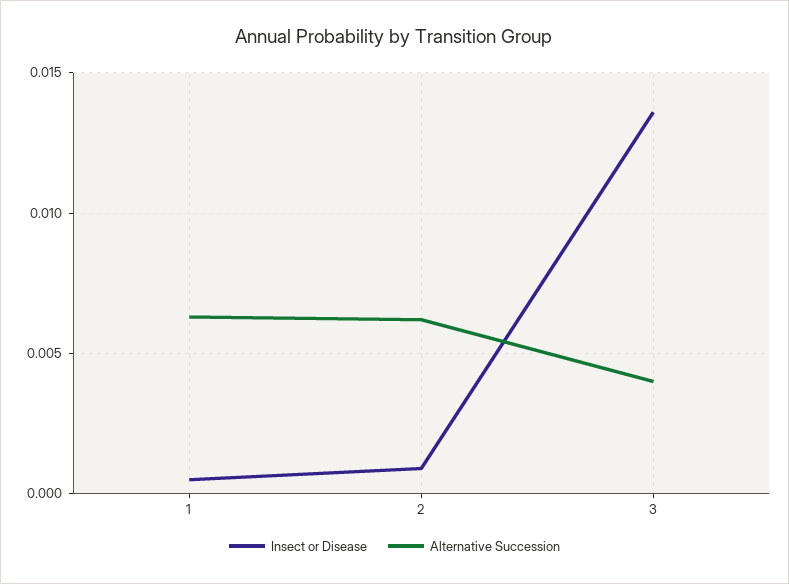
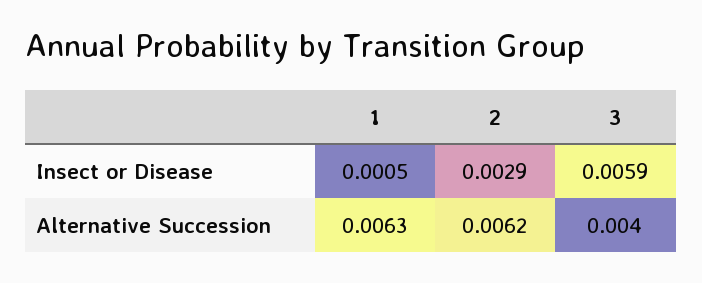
  {
    "Insect or Disease": {
      "1": 0.0005,
-     "2": 0.001,
+     "2": 0.0029,
-     "3": 0.0135
+     "3": 0.0059
    },
    "Alternative Succession": {
      "1": 0.0063,
      "2": 0.0062,
      "3": 0.004
    }
  }

